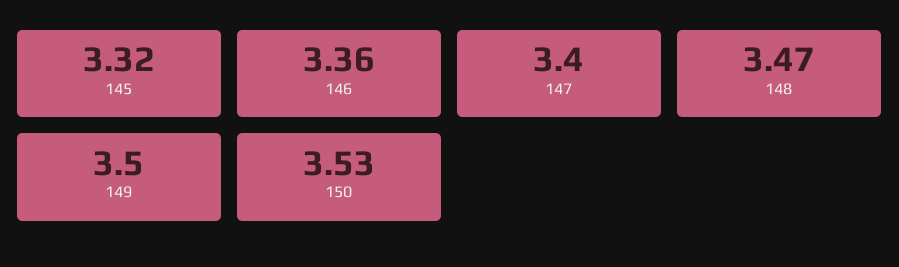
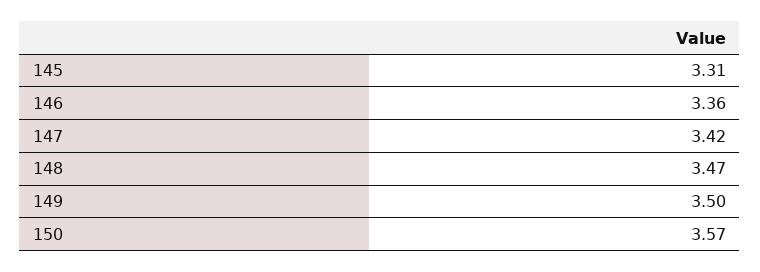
  {
-   "145": 3.32,
+   "145": 3.31,
    "146": 3.36,
-   "147": 3.4,
+   "147": 3.42,
    "148": 3.47,
    "149": 3.5,
-   "150": 3.53
+   "150": 3.57
  }

